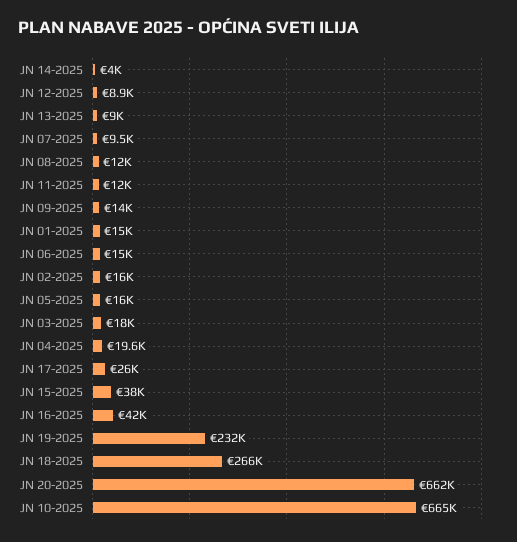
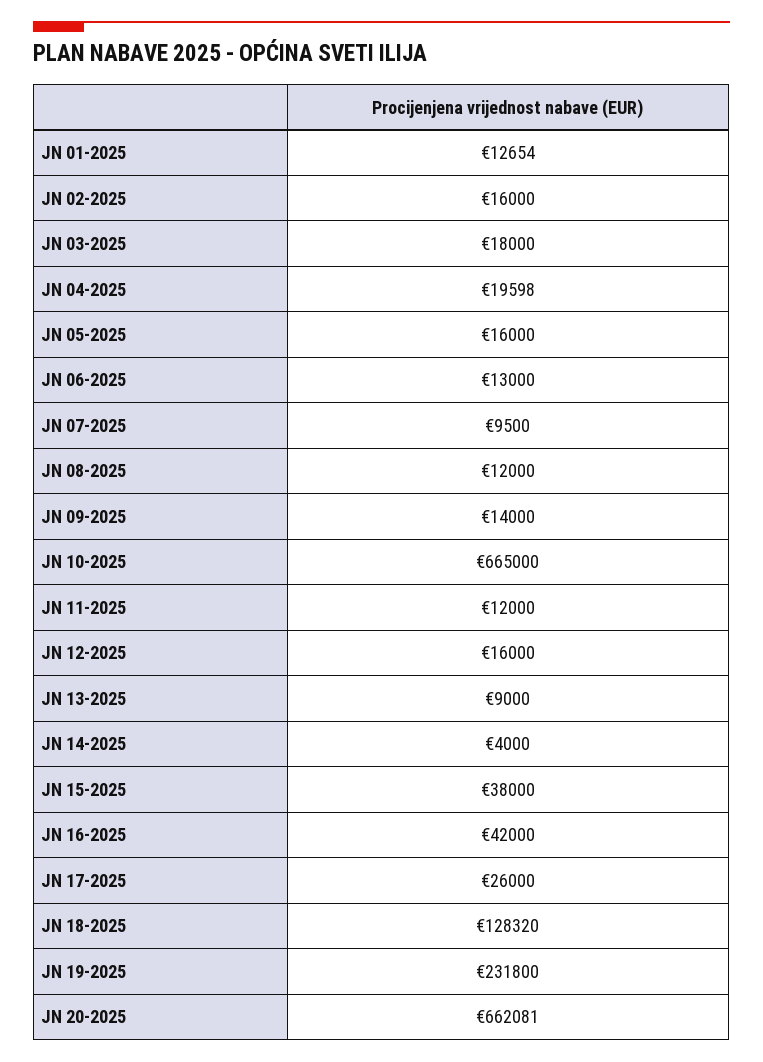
  {
    "JN 14-2025": 4000,
-   "JN 12-2025": 8900,
+   "JN 12-2025": 16000,
    "JN 13-2025": 9000,
    "JN 07-2025": 9500,
    "JN 08-2025": 12000,
    "JN 11-2025": 12000,
    "JN 09-2025": 14000,
-   "JN 01-2025": 15000,
+   "JN 01-2025": 12654,
-   "JN 06-2025": 15000,
+   "JN 06-2025": 13000,
    "JN 02-2025": 16000,
    "JN 05-2025": 16000,
    "JN 03-2025": 18000,
    "JN 04-2025": 19598,
    "JN 17-2025": 26000,
    "JN 15-2025": 38000,
    "JN 16-2025": 42000,
    "JN 19-2025": 231800,
-   "JN 18-2025": 266000,
+   "JN 18-2025": 128320,
    "JN 20-2025": 662081,
    "JN 10-2025": 665000
  }

